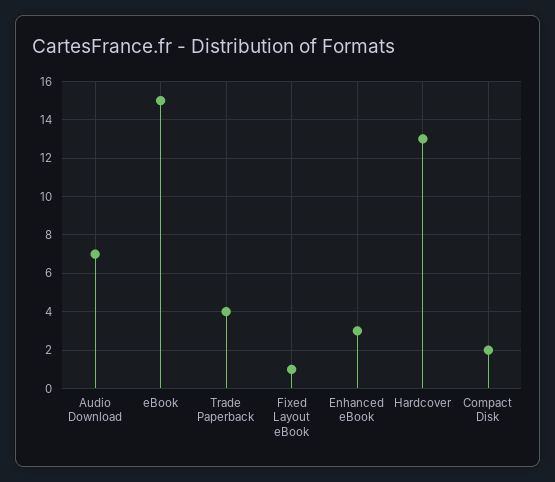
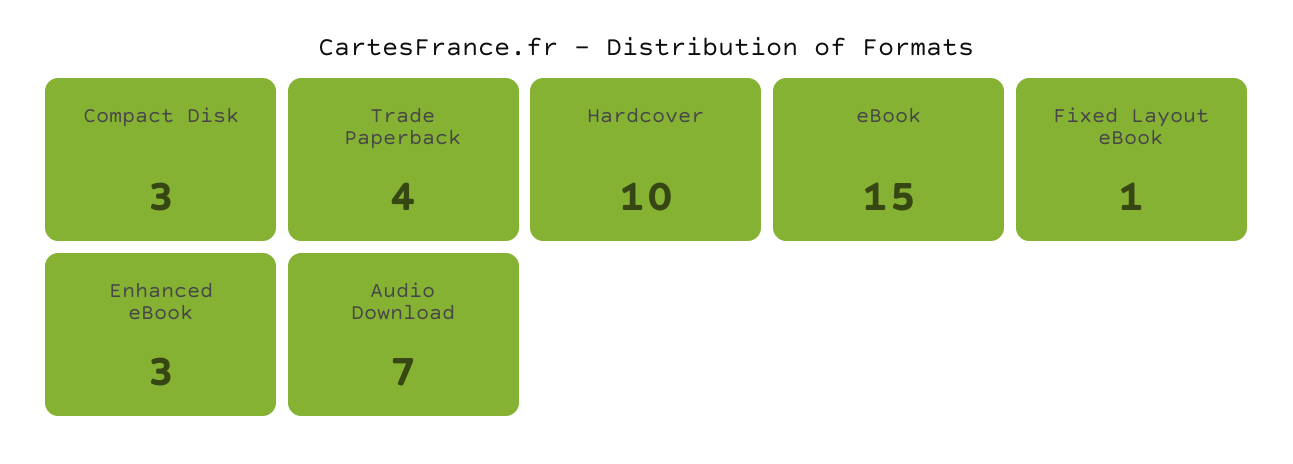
  {
    "Audio Download": 7,
    "eBook": 15,
    "Trade Paperback": 4,
    "Fixed Layout eBook": 1,
    "Enhanced eBook": 3,
-   "Hardcover": 13,
+   "Hardcover": 10,
-   "Compact Disk": 2
+   "Compact Disk": 3
  }

